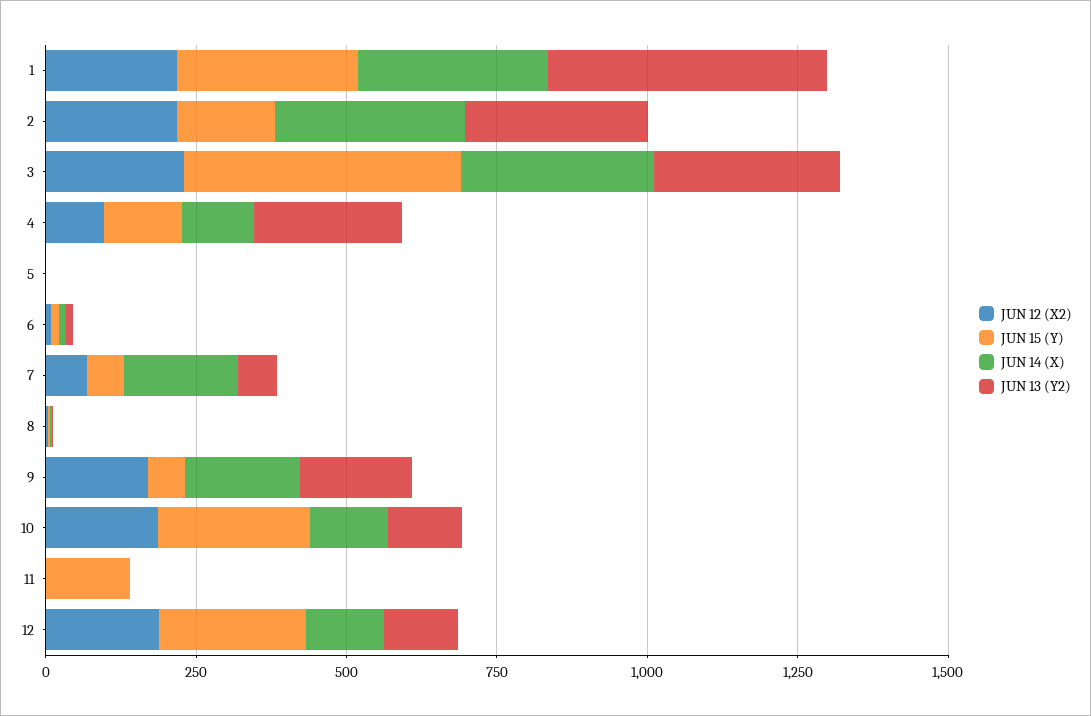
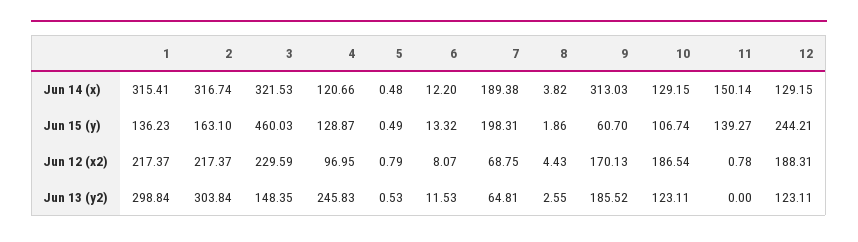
  {
    "JUN 12 (X2)": {
      "1": 217.37,
      "2": 217.37,
      "3": 229.59,
      "4": 96.95,
      "5": 0.79,
      "6": 8.07,
      "7": 68.75,
      "8": 4.43,
      "9": 170.13,
      "10": 186.54,
      "11": 0.78,
      "12": 188.31
    },
    "JUN 15 (Y)": {
-     "1": 300,
+     "1": 136.23,
      "2": 163.1,
      "3": 460.03,
      "4": 128.87,
      "5": 0.49,
      "6": 13.32,
-     "7": 50,
+     "7": 198.31,
      "8": 1.86,
      "9": 60.7,
-     "10": 250,
+     "10": 106.74,
      "11": 139.27,
      "12": 244.21
    },
    "JUN 14 (X)": {
      "1": 315.41,
      "2": 316.74,
      "3": 321.53,
      "4": 120.66,
      "5": 0.48,
      "6": 12.2,
      "7": 189.38,
      "8": 3.82,
-     "9": 200,
+     "9": 313.03,
      "10": 129.15,
-     "11": 0,
+     "11": 150.14,
      "12": 129.15
    },
    "JUN 13 (Y2)": {
-     "1": 450,
+     "1": 298.84,
      "2": 303.84,
-     "3": 300,
+     "3": 148.35,
      "4": 245.83,
      "5": 0.53,
      "6": 11.53,
      "7": 64.81,
      "8": 2.55,
      "9": 185.52,
      "10": 123.11,
      "11": 0,
      "12": 123.11
    }
  }

